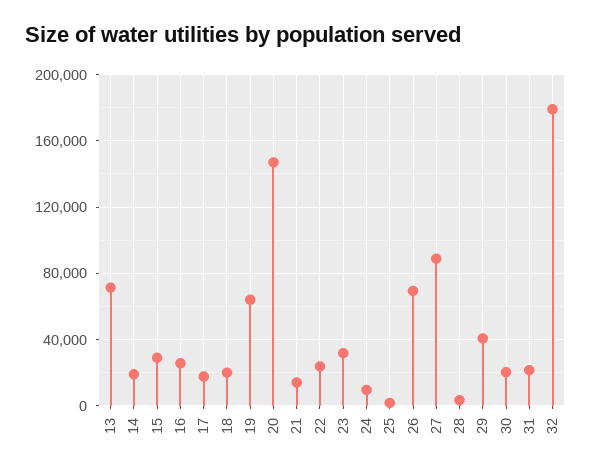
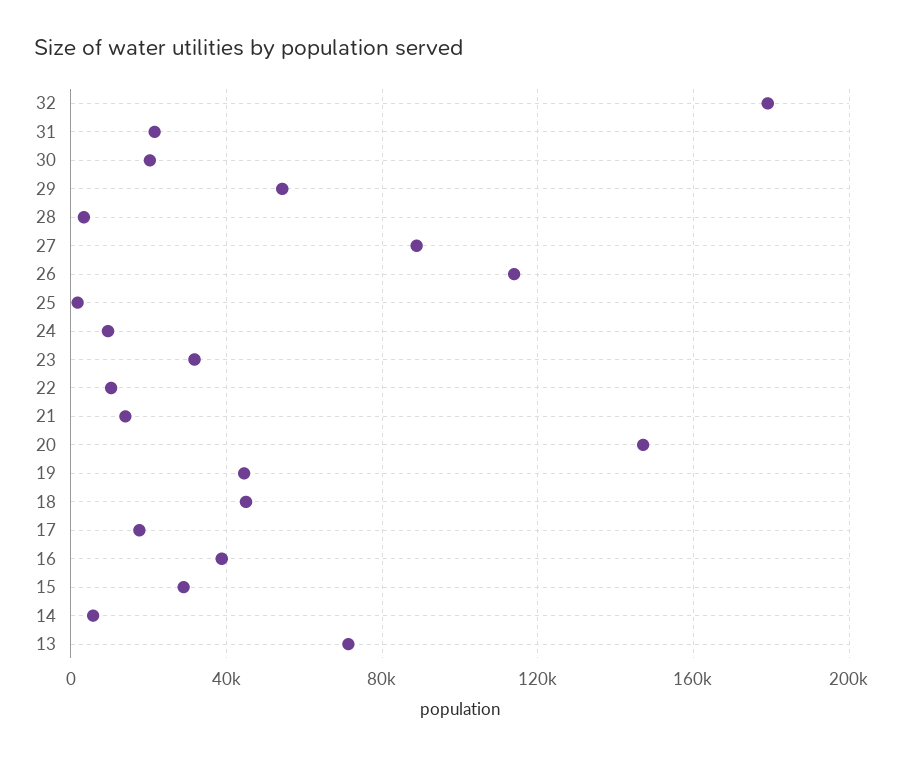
  {
    "13": 70000,
-   "14": 20000,
+   "14": 5000,
    "15": 30000,
-   "16": 25000,
+   "16": 40000,
    "17": 20000,
-   "18": 20000,
+   "18": 45000,
-   "19": 65000,
+   "19": 45000,
    "20": 145000,
    "21": 15000,
-   "22": 25000,
+   "22": 10000,
    "23": 30000,
    "24": 10000,
    "25": 0,
-   "26": 70000,
+   "26": 115000,
    "27": 90000,
    "28": 5000,
-   "29": 40000,
+   "29": 55000,
    "30": 20000,
    "31": 20000,
    "32": 180000
  }

